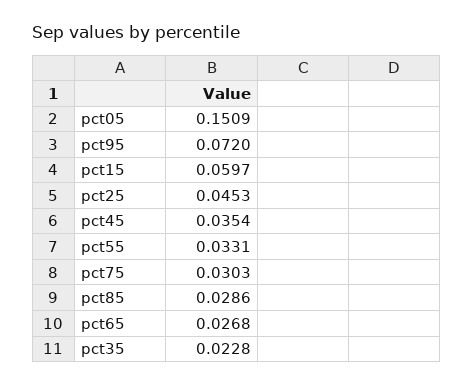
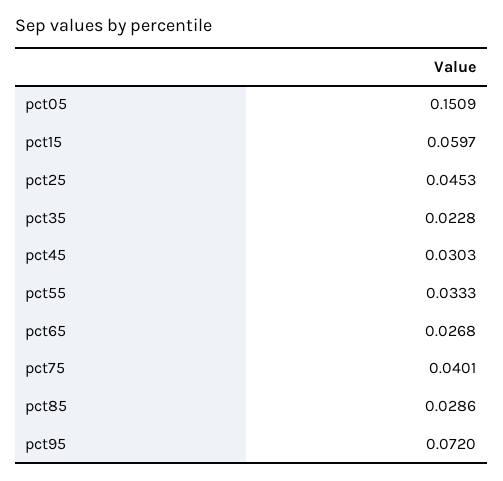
  {
    "pct05": 0.1509,
    "pct95": 0.072,
    "pct15": 0.0597,
    "pct25": 0.0453,
-   "pct45": 0.0354,
+   "pct45": 0.0303,
-   "pct55": 0.0331,
+   "pct55": 0.0333,
-   "pct75": 0.0303,
+   "pct75": 0.0401,
    "pct85": 0.0286,
    "pct65": 0.0268,
    "pct35": 0.0228
  }

